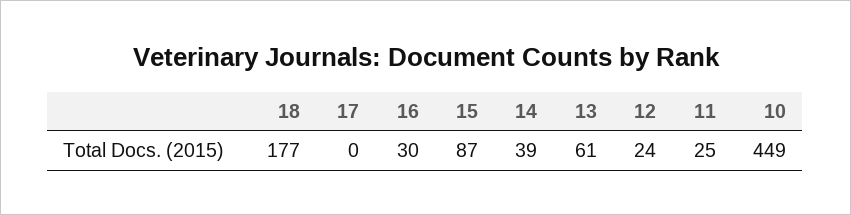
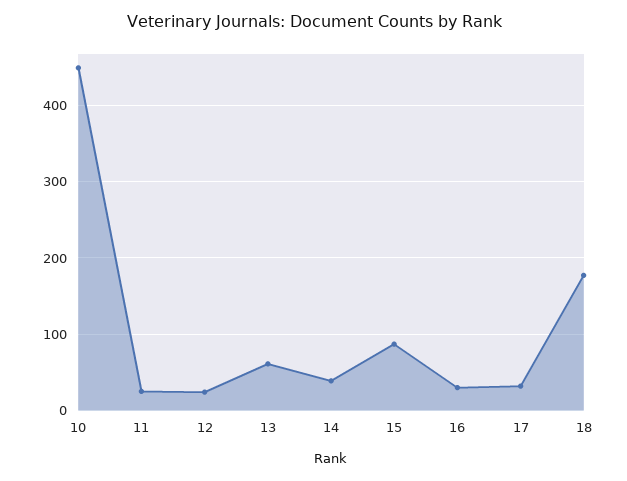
  {
    "18": 177,
-   "17": 0,
+   "17": 30,
    "16": 30,
    "15": 87,
    "14": 39,
    "13": 61,
    "12": 24,
    "11": 25,
    "10": 449
  }

